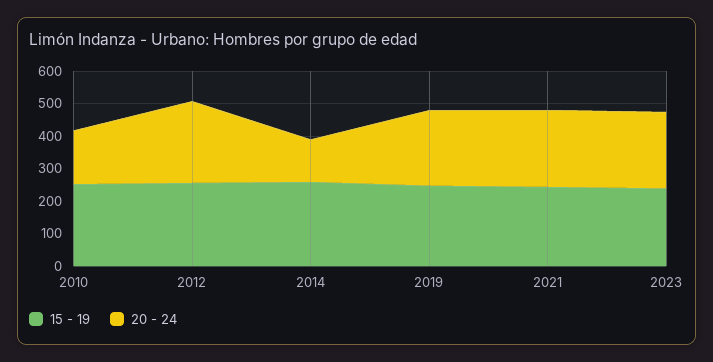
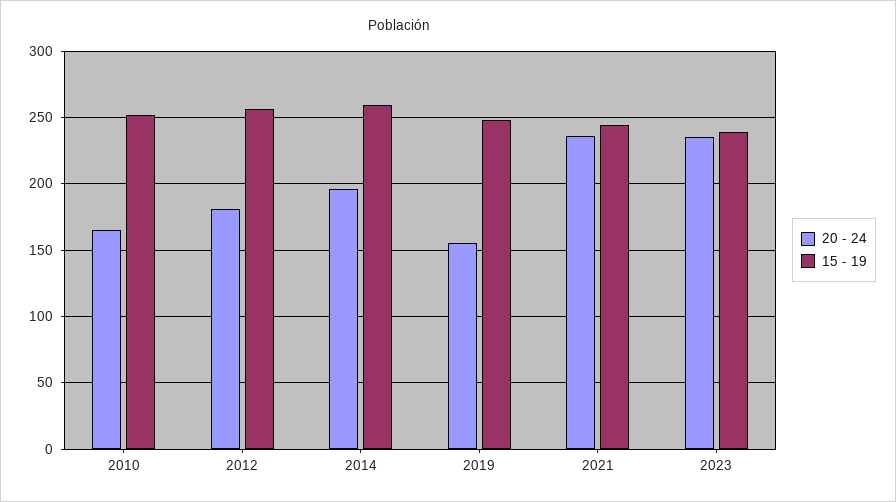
  {
    "15 - 19": {
      "2010": 250,
      "2012": 255,
      "2014": 260,
      "2019": 250,
      "2021": 245,
      "2023": 240
    },
    "20 - 24": {
      "2010": 165,
-     "2012": 250,
+     "2012": 180,
-     "2014": 125,
+     "2014": 195,
-     "2019": 225,
+     "2019": 155,
      "2021": 235,
      "2023": 235
    }
  }

